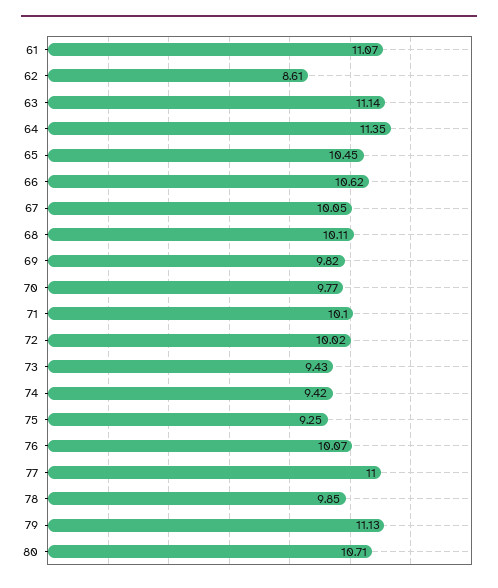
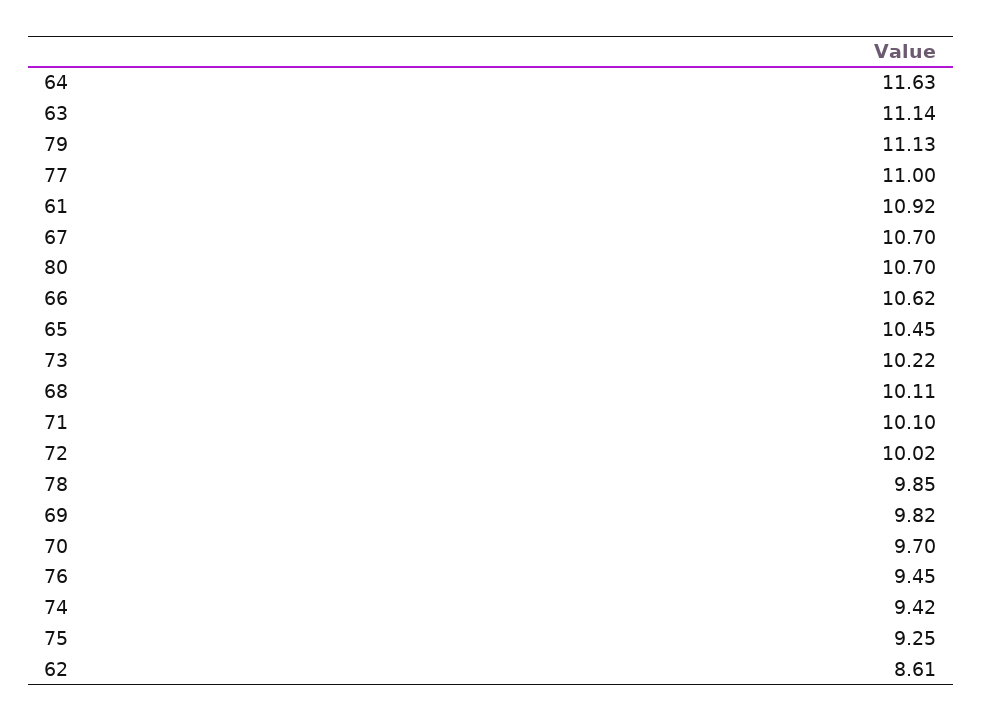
  {
-   "61": 11.07,
+   "61": 10.92,
    "62": 8.61,
    "63": 11.14,
-   "64": 11.35,
+   "64": 11.63,
    "65": 10.45,
    "66": 10.62,
-   "67": 10.05,
+   "67": 10.7,
    "68": 10.11,
    "69": 9.82,
-   "70": 9.77,
+   "70": 9.7,
    "71": 10.1,
    "72": 10.02,
-   "73": 9.43,
+   "73": 10.22,
    "74": 9.42,
    "75": 9.25,
-   "76": 10.07,
+   "76": 9.45,
    "77": 11,
    "78": 9.85,
    "79": 11.13,
-   "80": 10.71
+   "80": 10.7
  }

